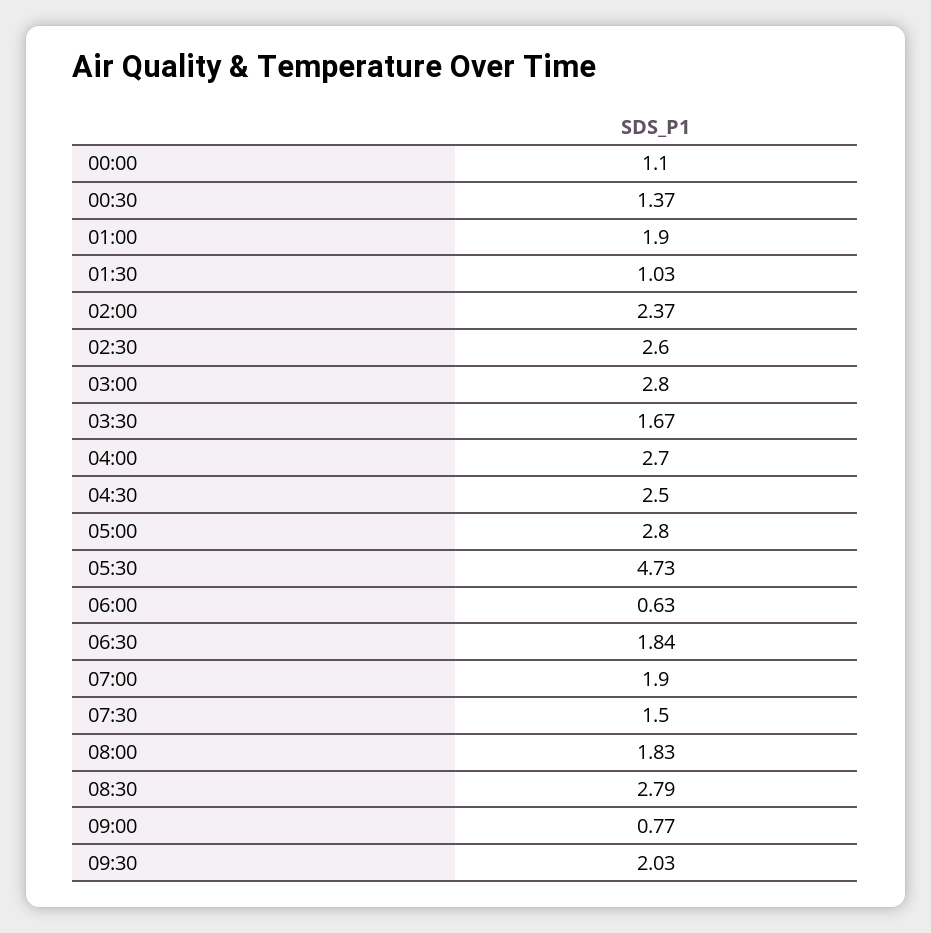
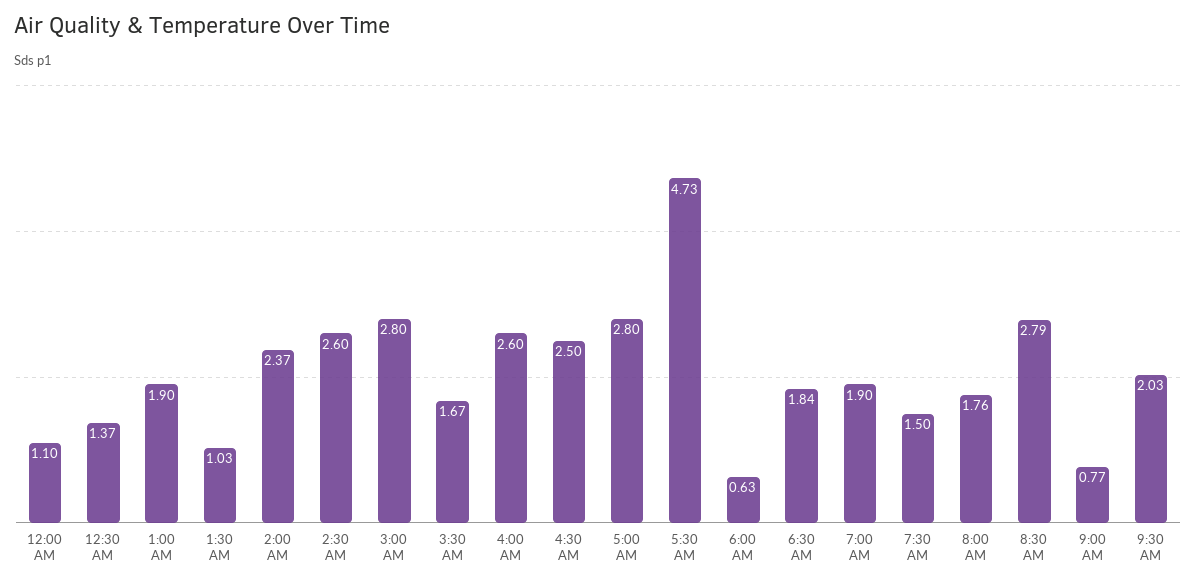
  {
    "00:00": 1.1,
    "00:30": 1.37,
    "01:00": 1.9,
    "01:30": 1.03,
    "02:00": 2.37,
    "02:30": 2.6,
    "03:00": 2.8,
    "03:30": 1.67,
-   "04:00": 2.7,
+   "04:00": 2.6,
    "04:30": 2.5,
    "05:00": 2.8,
    "05:30": 4.73,
    "06:00": 0.63,
    "06:30": 1.84,
    "07:00": 1.9,
    "07:30": 1.5,
-   "08:00": 1.83,
+   "08:00": 1.76,
    "08:30": 2.79,
    "09:00": 0.77,
    "09:30": 2.03
  }

